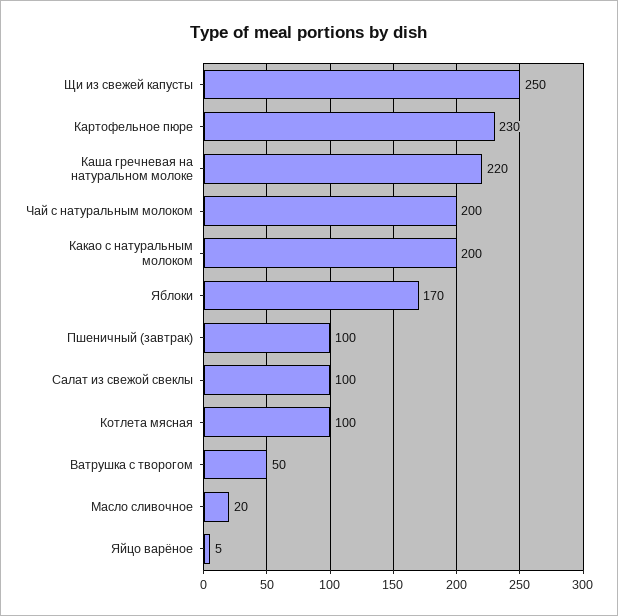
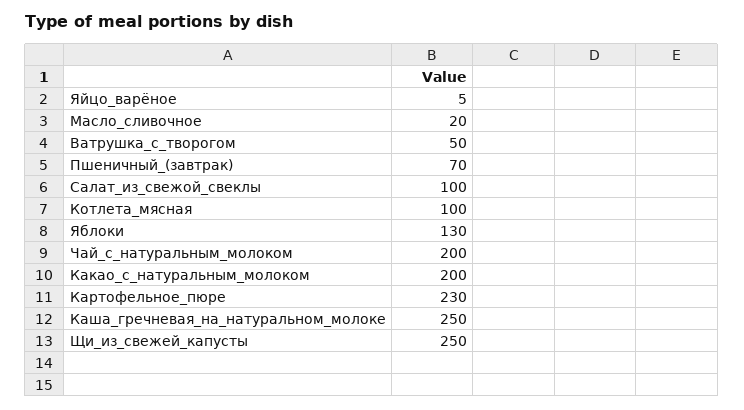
  {
    "Щи из свежей капусты": 250,
    "Картофельное пюре": 230,
-   "Каша гречневая на натуральном молоке": 220,
+   "Каша гречневая на натуральном молоке": 250,
    "Чай с натуральным молоком": 200,
    "Какао с натуральным молоком": 200,
-   "Яблоки": 170,
+   "Яблоки": 130,
-   "Пшеничный (завтрак)": 100,
+   "Пшеничный (завтрак)": 70,
    "Салат из свежой свеклы": 100,
    "Котлета мясная": 100,
    "Ватрушка с творогом": 50,
    "Масло сливочное": 20,
    "Яйцо варёное": 5
  }

